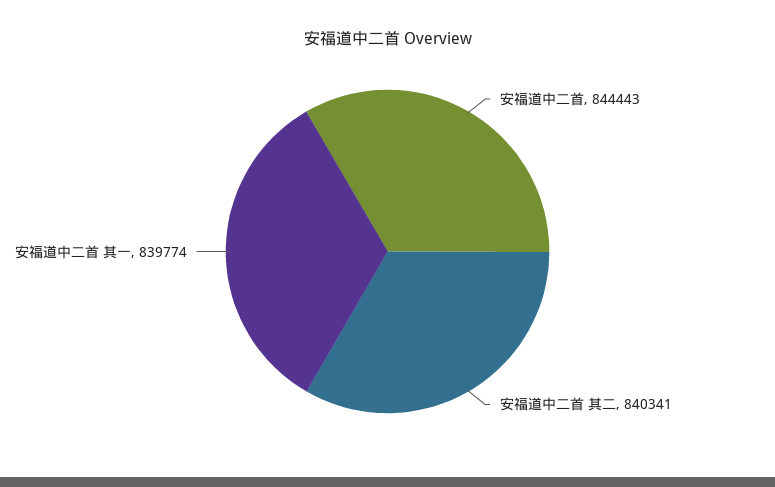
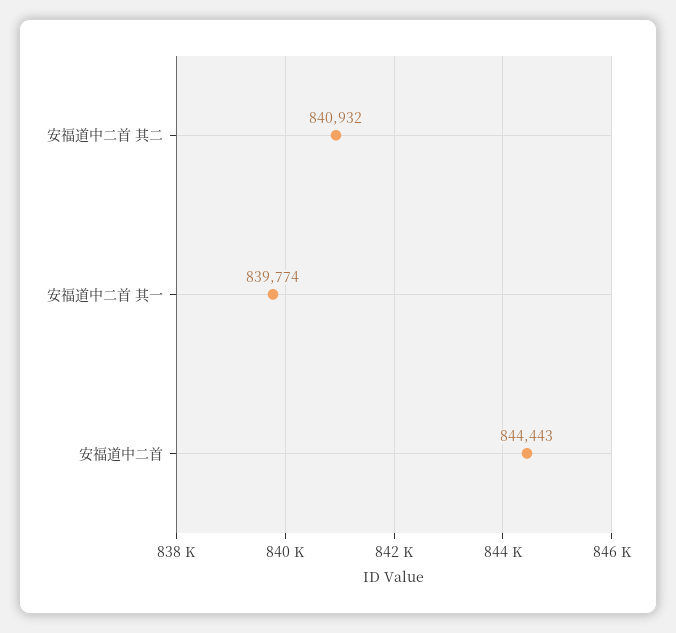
  {
    "安福道中二首": 844443,
-   "安福道中二首 其二": 840341,
+   "安福道中二首 其二": 840932,
    "安福道中二首 其一": 839774
  }

